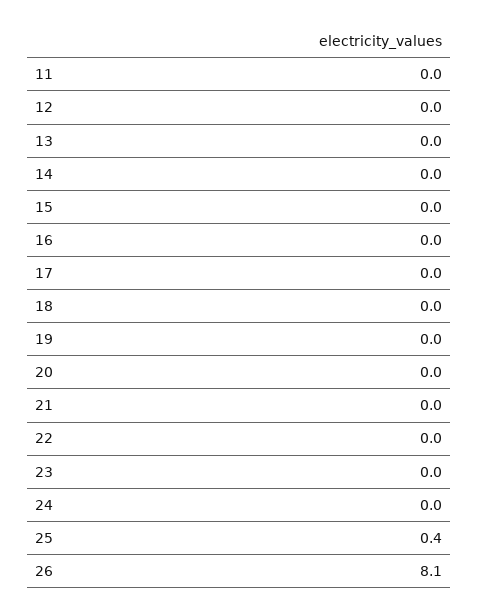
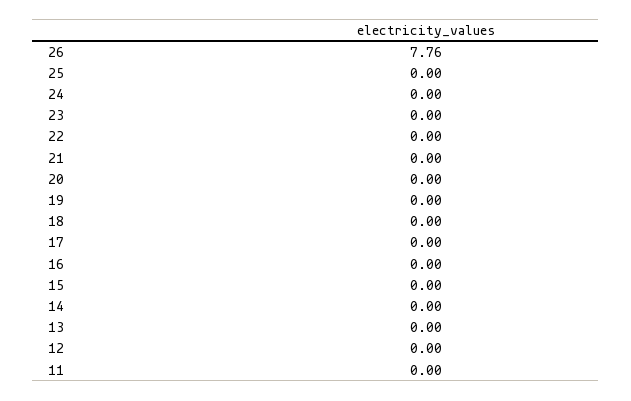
  {
    "11": 0,
    "12": 0,
    "13": 0,
    "14": 0,
    "15": 0,
    "16": 0,
    "17": 0,
    "18": 0,
    "19": 0,
    "20": 0,
    "21": 0,
    "22": 0,
    "23": 0,
    "24": 0,
-   "25": 0.4,
+   "25": 0,
-   "26": 8.1
+   "26": 7.76
  }

